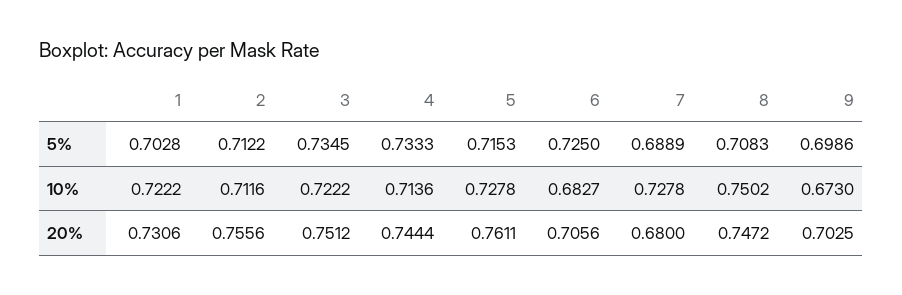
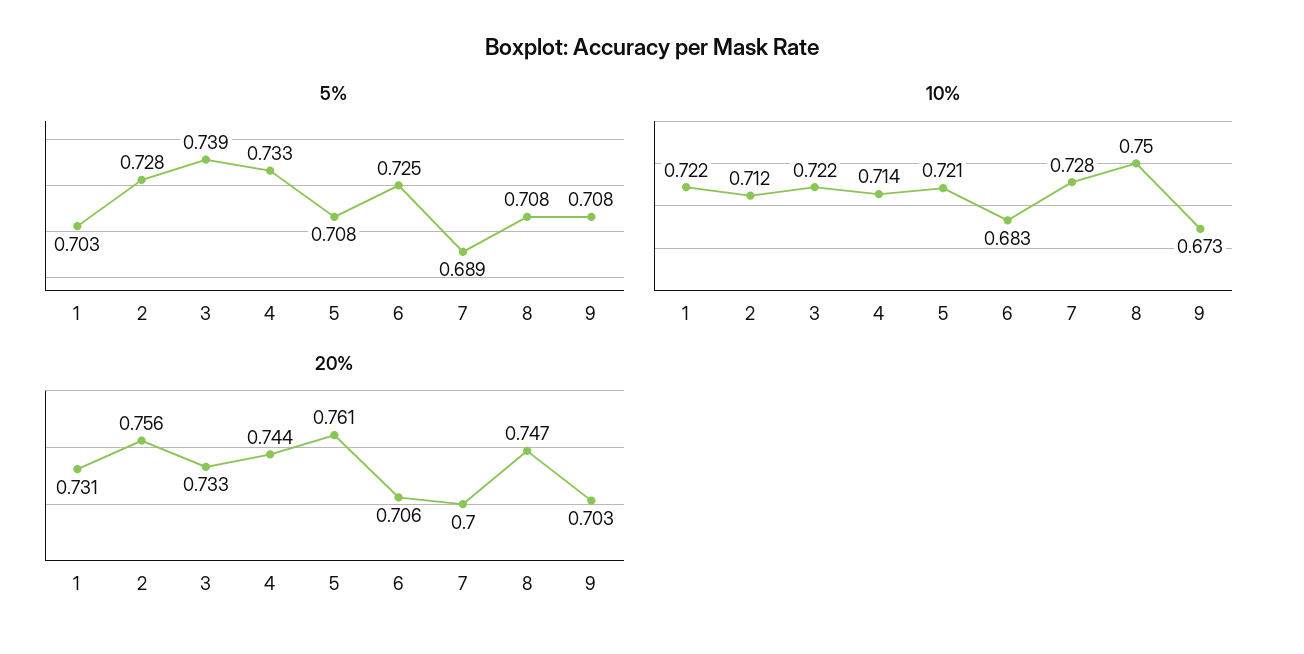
  {
    "5%": {
      "1": 0.7028,
-     "2": 0.7122,
+     "2": 0.728,
-     "3": 0.7345,
+     "3": 0.739,
      "4": 0.7333,
-     "5": 0.7153,
+     "5": 0.708,
      "6": 0.725,
      "7": 0.6889,
      "8": 0.7083,
-     "9": 0.6986
+     "9": 0.708
    },
    "10%": {
      "1": 0.7222,
      "2": 0.7116,
      "3": 0.7222,
      "4": 0.7136,
-     "5": 0.7278,
+     "5": 0.721,
      "6": 0.6827,
      "7": 0.7278,
      "8": 0.7502,
      "9": 0.673
    },
    "20%": {
      "1": 0.7306,
      "2": 0.7556,
-     "3": 0.7512,
+     "3": 0.733,
      "4": 0.7444,
      "5": 0.7611,
      "6": 0.7056,
-     "7": 0.68,
+     "7": 0.7,
      "8": 0.7472,
      "9": 0.7025
    }
  }

